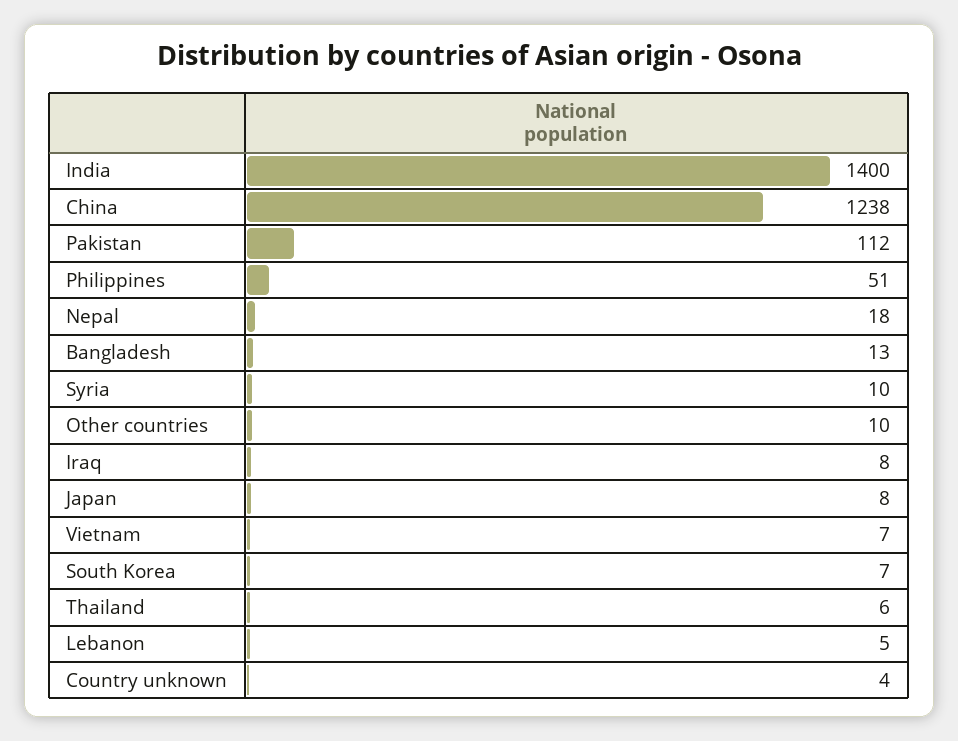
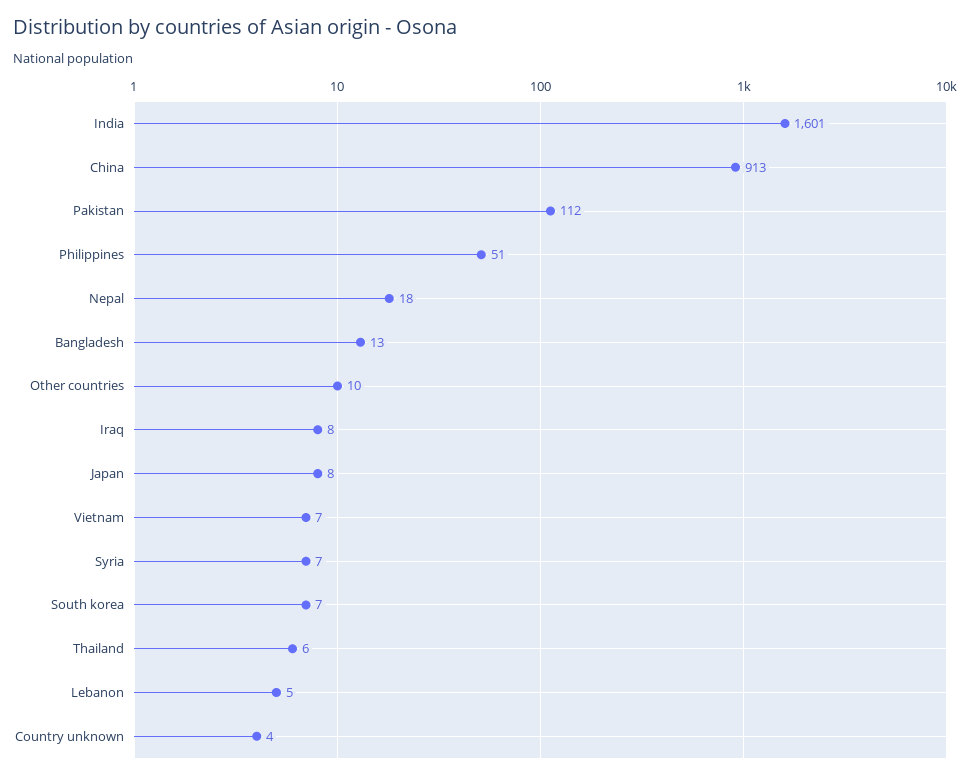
  {
-   "India": 1400,
+   "India": 1601,
-   "China": 1238,
+   "China": 913,
    "Pakistan": 112,
    "Philippines": 51,
    "Nepal": 18,
    "Bangladesh": 13,
-   "Syria": 10,
+   "Syria": 7,
    "Other countries": 10,
    "Iraq": 8,
    "Japan": 8,
    "Vietnam": 7,
    "South Korea": 7,
    "Thailand": 6,
    "Lebanon": 5,
    "Country unknown": 4
  }

